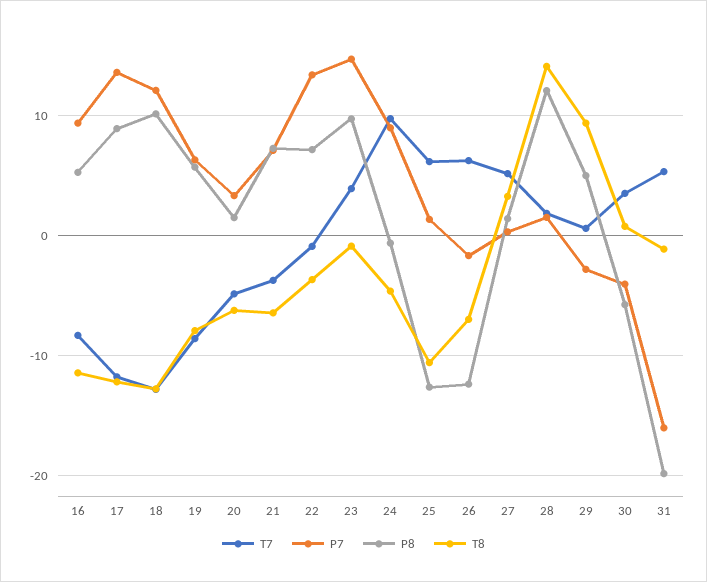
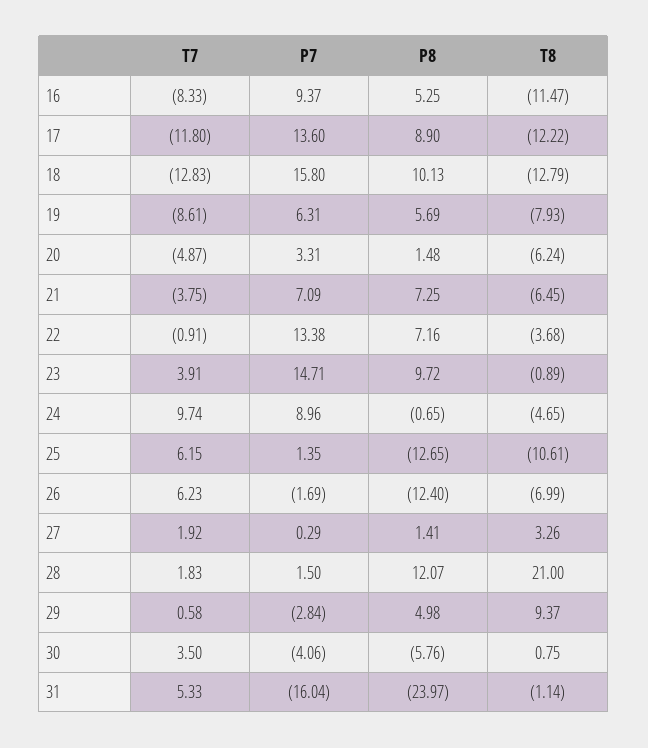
  {
    "T7": {
      "16": -8.33,
      "17": -11.8,
      "18": -12.83,
      "19": -8.61,
      "20": -4.87,
      "21": -3.75,
      "22": -0.91,
      "23": 3.91,
      "24": 9.74,
      "25": 6.15,
      "26": 6.23,
-     "27": 5,
+     "27": 1.92,
      "28": 1.83,
      "29": 0.58,
      "30": 3.5,
      "31": 5.33
    },
    "P7": {
      "16": 9.37,
      "17": 13.6,
-     "18": 12,
+     "18": 15.8,
      "19": 6.31,
      "20": 3.31,
      "21": 7.09,
      "22": 13.38,
      "23": 14.71,
      "24": 8.96,
      "25": 1.35,
      "26": -1.69,
      "27": 0.29,
      "28": 1.5,
      "29": -2.84,
      "30": -4.06,
      "31": -16.04
    },
    "P8": {
      "16": 5.25,
      "17": 8.9,
      "18": 10.13,
      "19": 5.69,
      "20": 1.48,
      "21": 7.25,
      "22": 7.16,
      "23": 9.72,
      "24": -0.65,
      "25": -12.65,
      "26": -12.4,
      "27": 1.41,
      "28": 12.07,
      "29": 4.98,
      "30": -5.76,
-     "31": -20
+     "31": -23.97
    },
    "T8": {
      "16": -11.47,
      "17": -12.22,
      "18": -12.79,
      "19": -7.93,
      "20": -6.24,
      "21": -6.45,
      "22": -3.68,
      "23": -0.89,
      "24": -4.65,
      "25": -10.61,
      "26": -6.99,
      "27": 3.26,
-     "28": 14,
+     "28": 21,
      "29": 9.37,
      "30": 0.75,
      "31": -1.14
    }
  }

